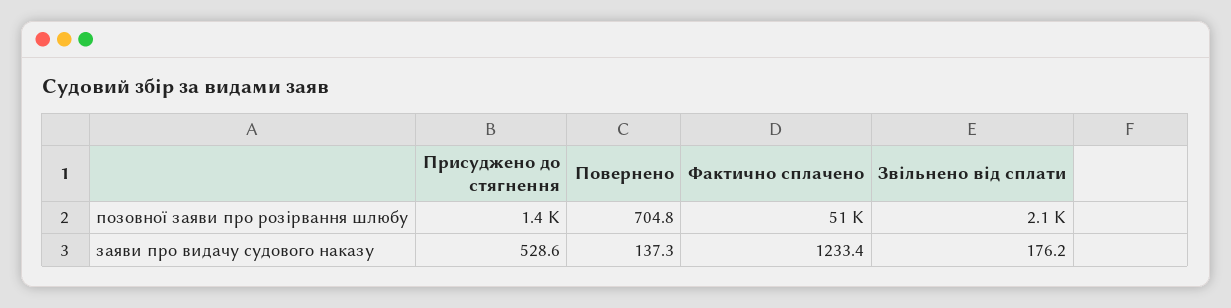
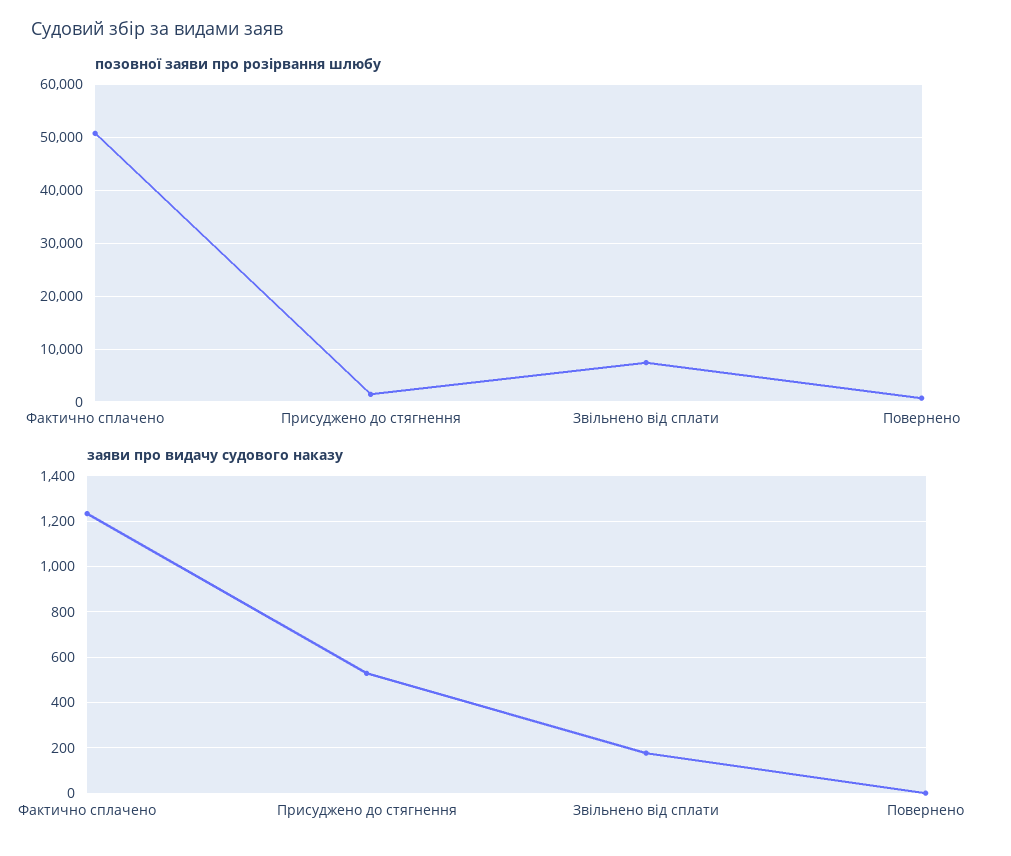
  {
    "позовної заяви про розірвання шлюбу": {
      "Присуджено до стягнення": 1400,
      "Повернено": 704.8,
      "Фактично сплачено": 51000,
-     "Звільнено від сплати": 2100
+     "Звільнено від сплати": 8000
    },
    "заяви про видачу судового наказу": {
      "Присуджено до стягнення": 528.6,
-     "Повернено": 137.3,
+     "Повернено": 0,
      "Фактично сплачено": 1233.4,
      "Звільнено від сплати": 176.2
    }
  }

